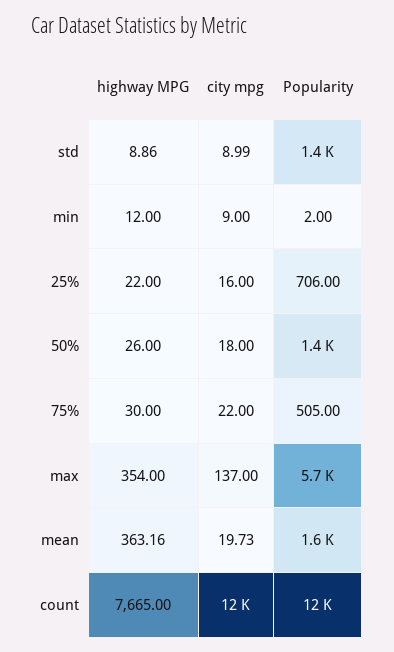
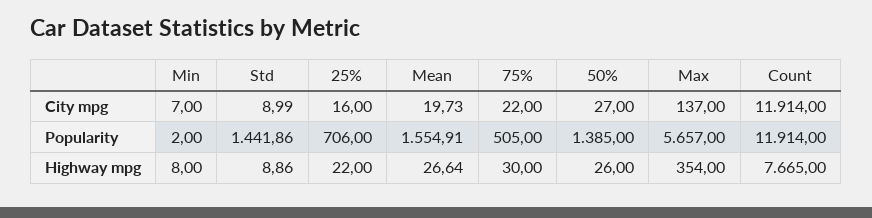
  {
    "highway MPG": {
      "std": 8.86,
-     "min": 12,
+     "min": 8,
      "25%": 22,
      "50%": 26,
      "75%": 30,
      "max": 354,
-     "mean": 363.16,
+     "mean": 26.64,
      "count": 7665
    },
    "city mpg": {
      "std": 8.99,
-     "min": 9,
+     "min": 7,
      "25%": 16,
-     "50%": 18,
+     "50%": 27,
      "75%": 22,
      "max": 137,
      "mean": 19.73,
      "count": 11914
    },
    "Popularity": {
      "std": 1441.86,
      "min": 2,
      "25%": 706,
      "50%": 1385,
      "75%": 505,
      "max": 5657,
      "mean": 1554.91,
      "count": 11914
    }
  }

